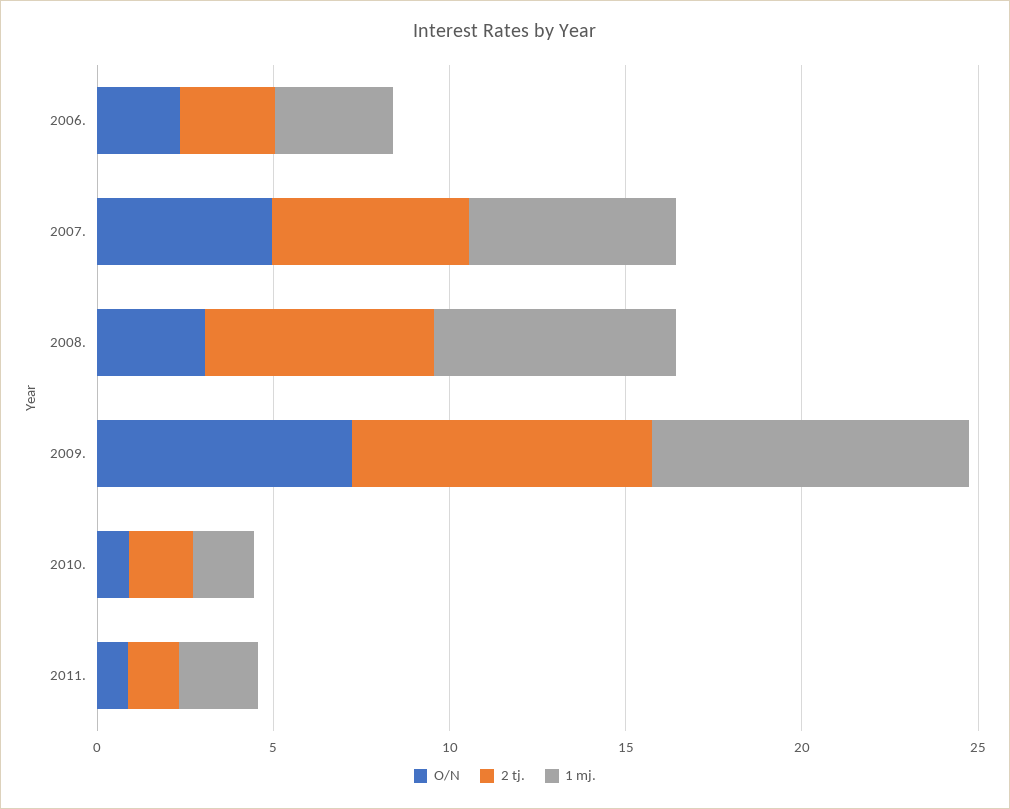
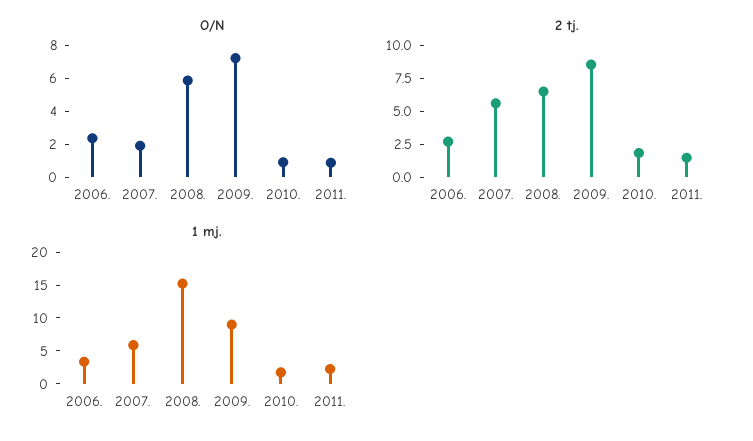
  {
    "O/N": {
      "2006.": 2.5,
-     "2007.": 5,
+     "2007.": 2,
-     "2008.": 3,
+     "2008.": 6,
      "2009.": 7,
      "2010.": 1,
      "2011.": 1
    },
    "2 tj.": {
      "2006.": 3,
      "2007.": 6,
      "2008.": 6,
      "2009.": 9,
      "2010.": 2,
      "2011.": 1
    },
    "1 mj.": {
      "2006.": 3,
      "2007.": 6,
-     "2008.": 7,
+     "2008.": 15,
      "2009.": 9,
      "2010.": 2,
      "2011.": 2
    }
  }

